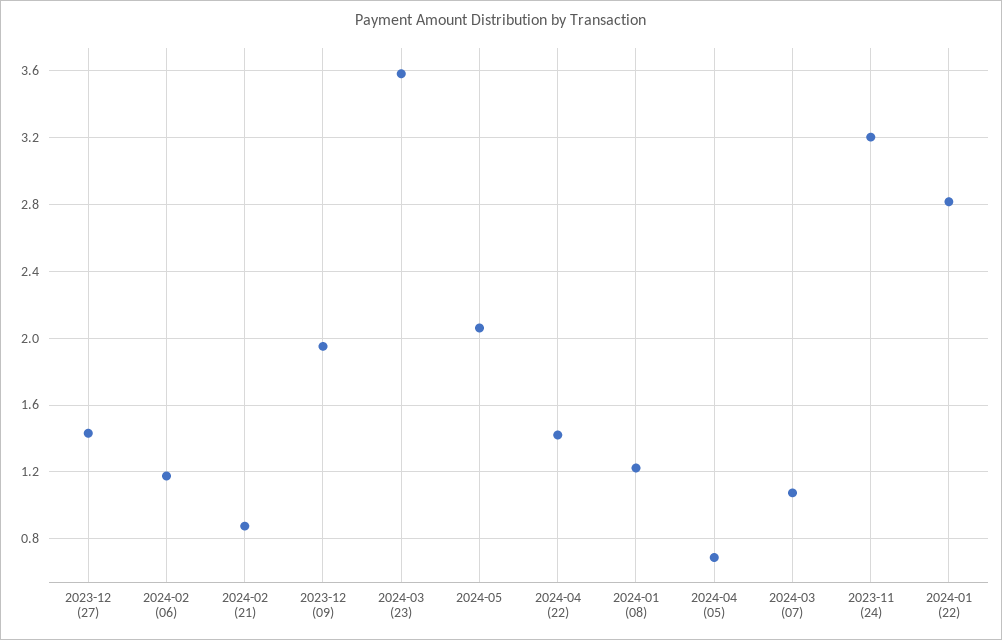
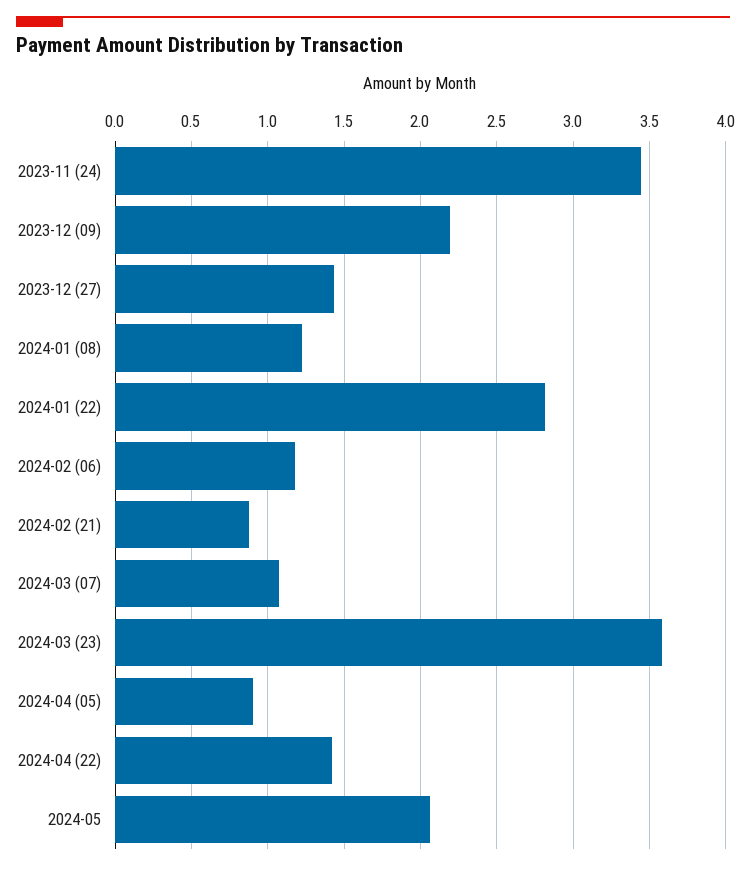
  {
    "2023-12 (27)": 1.45,
    "2024-02 (06)": 1.2,
    "2024-02 (21)": 0.9,
-   "2023-12 (09)": 1.95,
+   "2023-12 (09)": 2.2,
    "2024-03 (23)": 3.6,
    "2024-05": 2.05,
    "2024-04 (22)": 1.4,
    "2024-01 (08)": 1.2,
-   "2024-04 (05)": 0.7,
+   "2024-04 (05)": 0.9,
    "2024-03 (07)": 1.05,
-   "2023-11 (24)": 3.2,
+   "2023-11 (24)": 3.45,
    "2024-01 (22)": 2.8
  }

